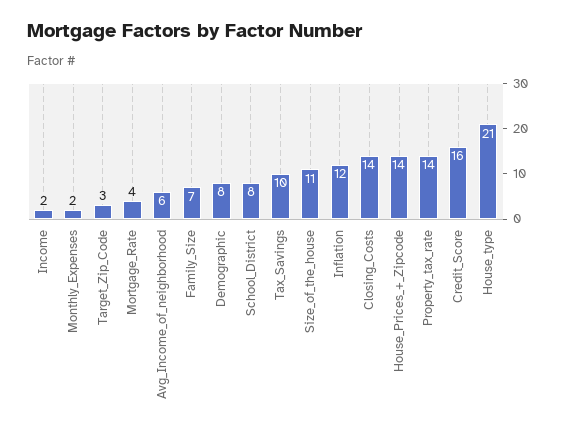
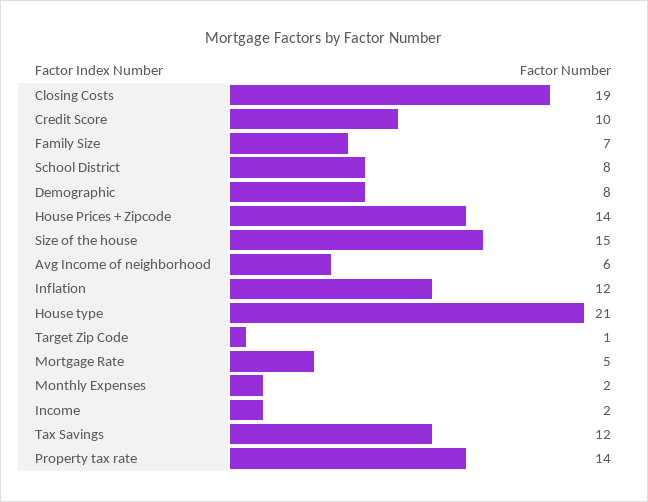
  {
    "Income": 2,
    "Monthly_Expenses": 2,
-   "Target_Zip_Code": 3,
+   "Target_Zip_Code": 1,
-   "Mortgage_Rate": 4,
+   "Mortgage_Rate": 5,
    "Avg_Income_of_neighborhood": 6,
    "Family_Size": 7,
    "Demographic": 8,
    "School_District": 8,
-   "Tax_Savings": 10,
+   "Tax_Savings": 12,
-   "Size_of_the_house": 11,
+   "Size_of_the_house": 15,
    "Inflation": 12,
-   "Closing_Costs": 14,
+   "Closing_Costs": 19,
    "House_Prices_+_Zipcode": 14,
    "Property_tax_rate": 14,
-   "Credit_Score": 16,
+   "Credit_Score": 10,
    "House_type": 21
  }

